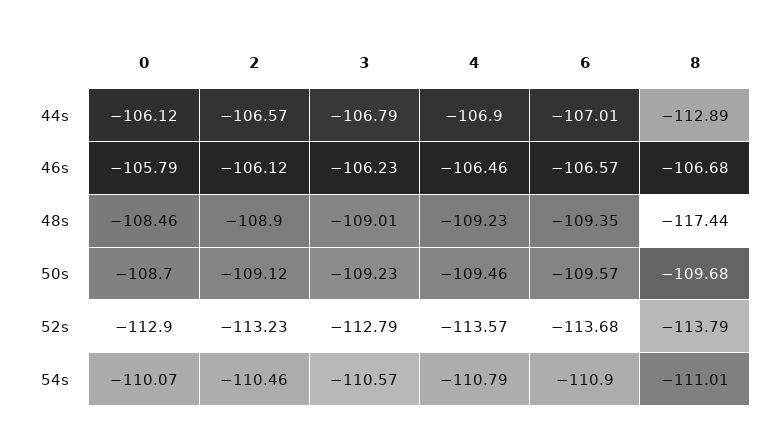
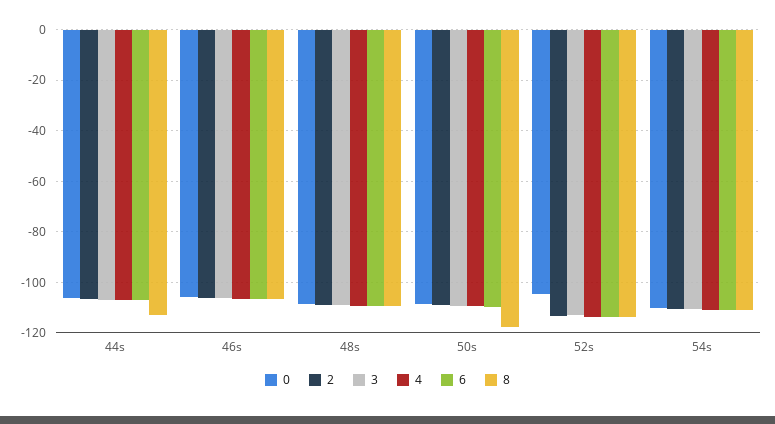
  {
    "0": {
      "44s": -106.12,
      "46s": -105.79,
      "48s": -108.46,
      "50s": -108.7,
-     "52s": -112.9,
+     "52s": -105,
      "54s": -110.07
    },
    "2": {
      "44s": -106.57,
      "46s": -106.12,
      "48s": -108.9,
      "50s": -109.12,
      "52s": -113.23,
      "54s": -110.46
    },
    "3": {
      "44s": -106.79,
      "46s": -106.23,
      "48s": -109.01,
      "50s": -109.23,
      "52s": -112.79,
      "54s": -110.57
    },
    "4": {
      "44s": -106.9,
      "46s": -106.46,
      "48s": -109.23,
      "50s": -109.46,
      "52s": -113.57,
      "54s": -110.79
    },
    "6": {
      "44s": -107.01,
      "46s": -106.57,
      "48s": -109.35,
      "50s": -109.57,
      "52s": -113.68,
      "54s": -110.9
    },
    "8": {
      "44s": -112.89,
      "46s": -106.68,
-     "48s": -117.44,
+     "48s": -110,
-     "50s": -109.68,
+     "50s": -117.5,
      "52s": -113.79,
      "54s": -111.01
    }
  }

